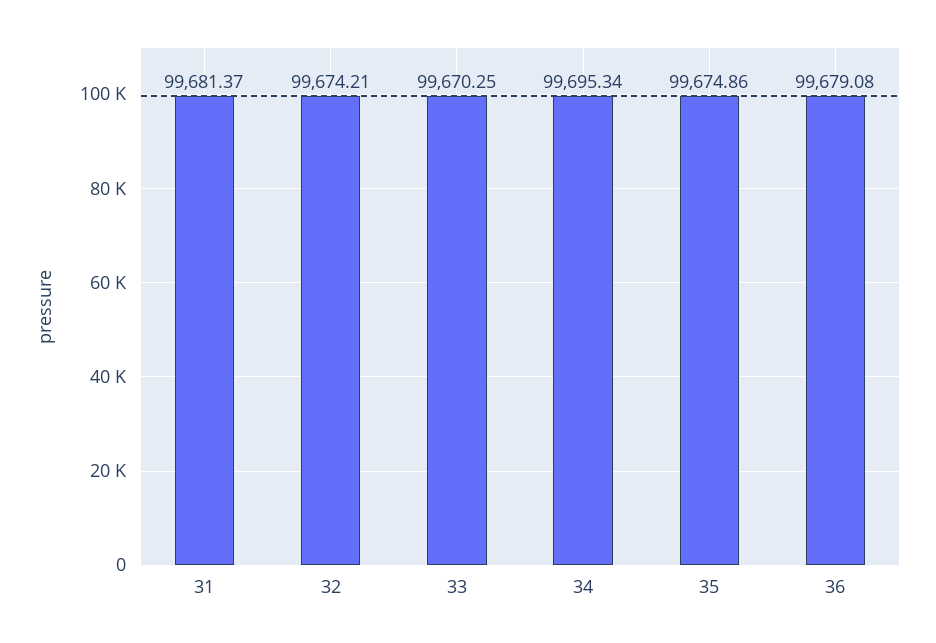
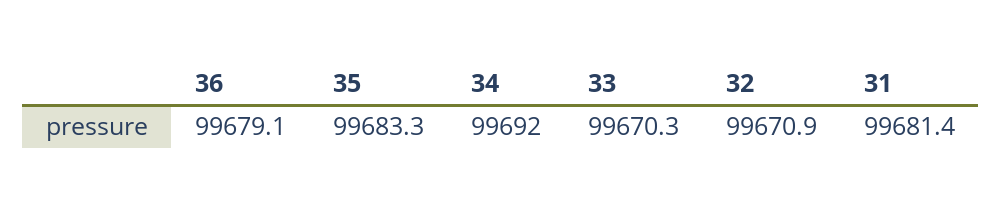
  {
    "31": 99681.37,
-   "32": 99674.21,
+   "32": 99670.9,
    "33": 99670.25,
-   "34": 99695.34,
+   "34": 99692,
-   "35": 99674.86,
+   "35": 99683.3,
    "36": 99679.08
  }

